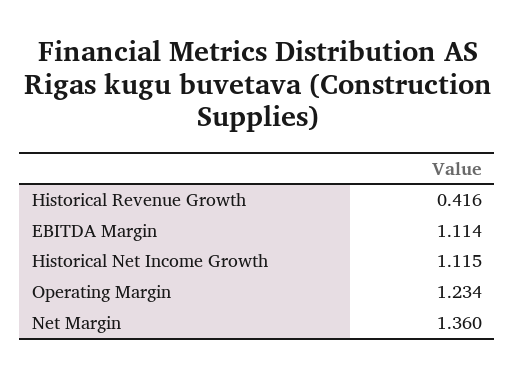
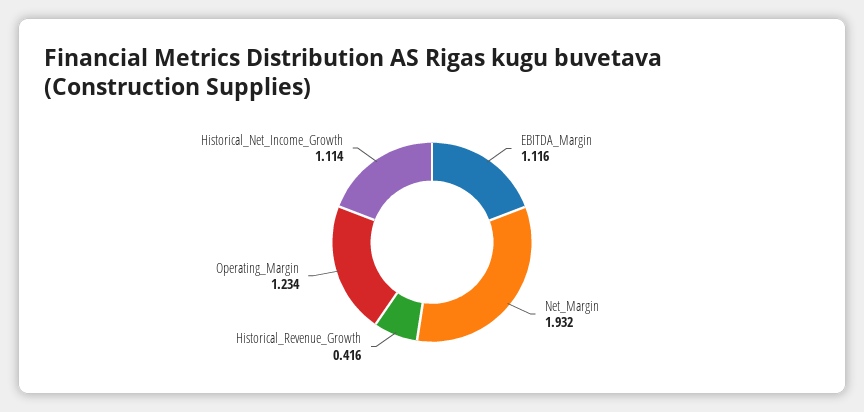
  {
    "Historical Revenue Growth": 0.416,
-   "EBITDA Margin": 1.114,
+   "EBITDA Margin": 1.116,
-   "Historical Net Income Growth": 1.115,
+   "Historical Net Income Growth": 1.114,
    "Operating Margin": 1.234,
-   "Net Margin": 1.36
+   "Net Margin": 1.932
  }

